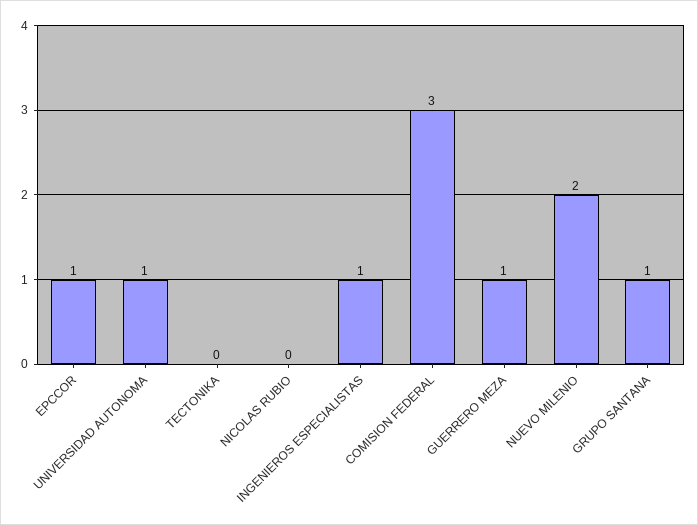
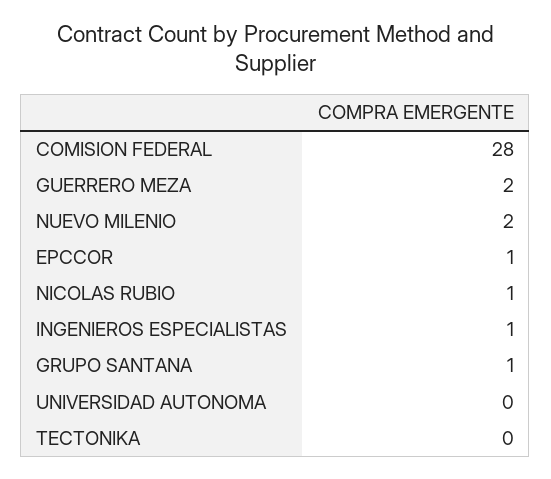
  {
    "EPCCOR": 1,
-   "UNIVERSIDAD AUTONOMA": 1,
+   "UNIVERSIDAD AUTONOMA": 0,
    "TECTONIKA": 0,
-   "NICOLAS RUBIO": 0,
+   "NICOLAS RUBIO": 1,
    "INGENIEROS ESPECIALISTAS": 1,
-   "COMISION FEDERAL": 3,
+   "COMISION FEDERAL": 28,
-   "GUERRERO MEZA": 1,
+   "GUERRERO MEZA": 2,
    "NUEVO MILENIO": 2,
    "GRUPO SANTANA": 1
  }

